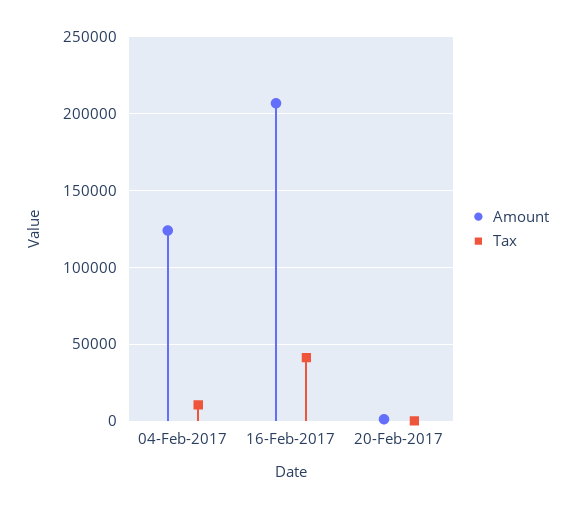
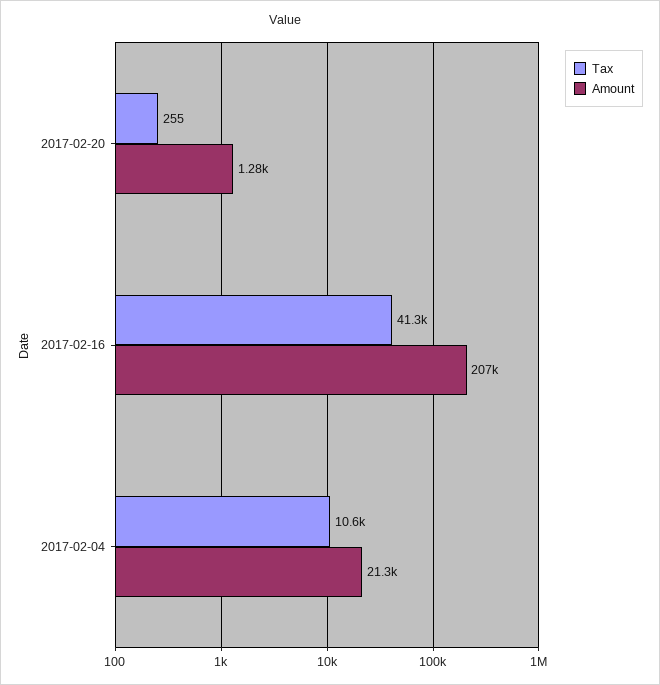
  {
    "Amount": {
-     "04-Feb-2017": 125000,
+     "04-Feb-2017": 21300,
      "16-Feb-2017": 207000,
      "20-Feb-2017": 1280
    },
    "Tax": {
      "04-Feb-2017": 10600,
      "16-Feb-2017": 41300,
      "20-Feb-2017": 255
    }
  }

